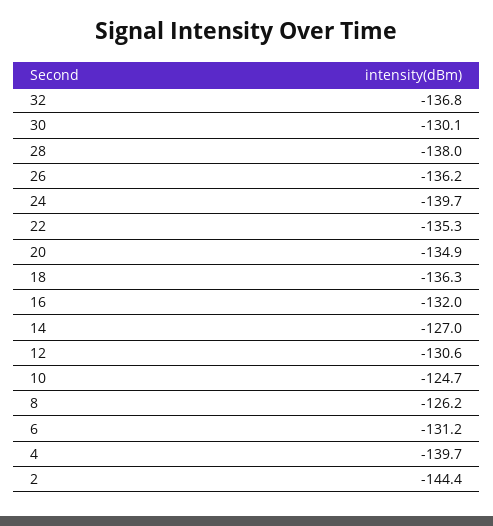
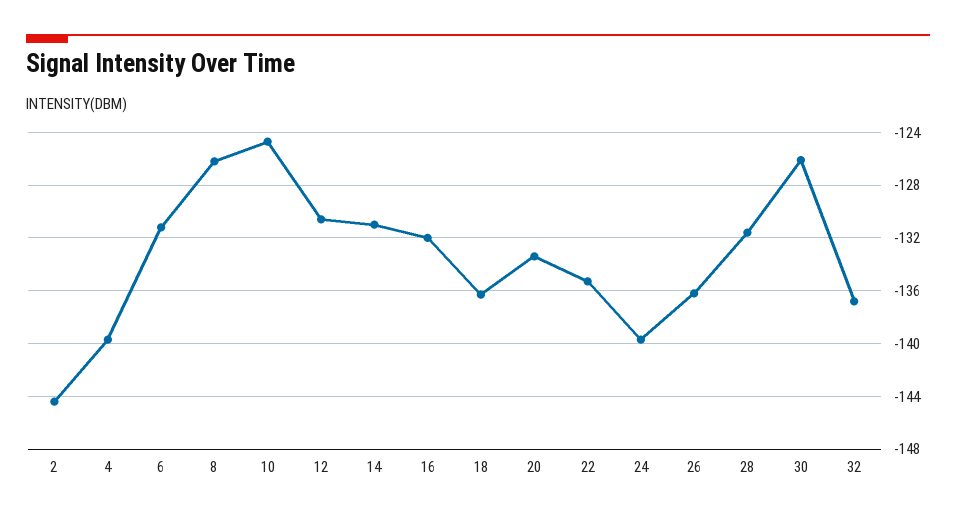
  {
    "32": -136.8,
-   "30": -130.1,
+   "30": -126,
-   "28": -138,
+   "28": -131.5,
    "26": -136.2,
    "24": -139.7,
    "22": -135.3,
-   "20": -134.9,
+   "20": -133.5,
    "18": -136.3,
    "16": -132,
-   "14": -127,
+   "14": -131,
    "12": -130.6,
    "10": -124.7,
    "8": -126.2,
    "6": -131.2,
    "4": -139.7,
    "2": -144.4
  }

